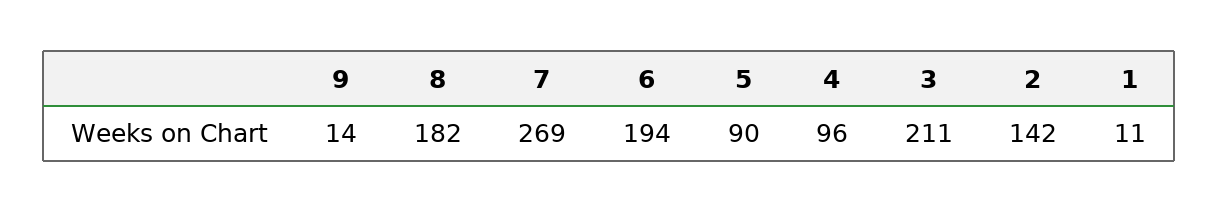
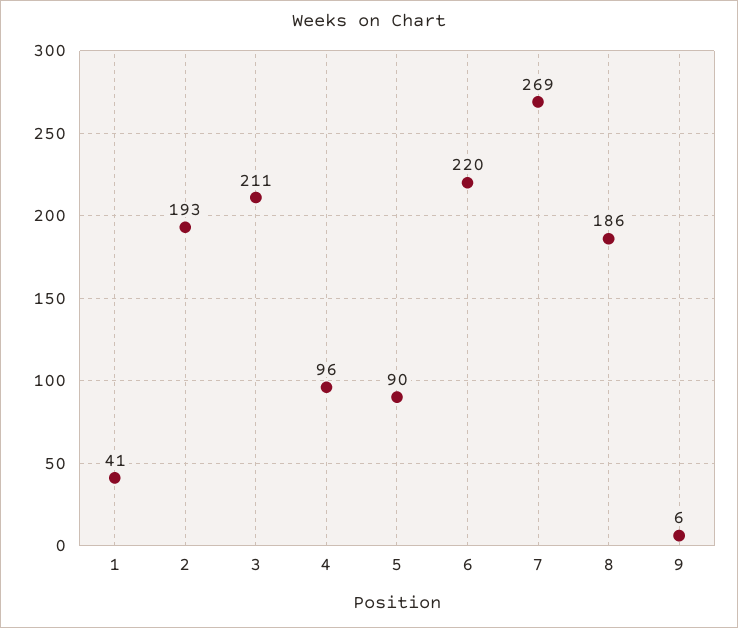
  {
-   "9": 14,
+   "9": 6,
-   "8": 182,
+   "8": 186,
    "7": 269,
-   "6": 194,
+   "6": 220,
    "5": 90,
    "4": 96,
    "3": 211,
-   "2": 142,
+   "2": 193,
-   "1": 11
+   "1": 41
  }

